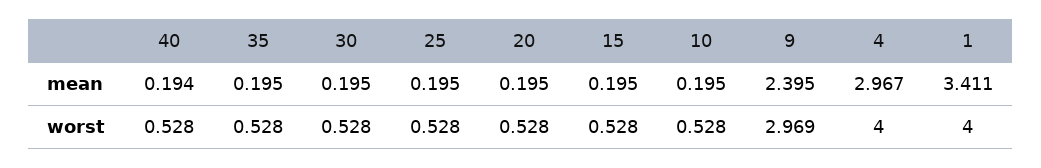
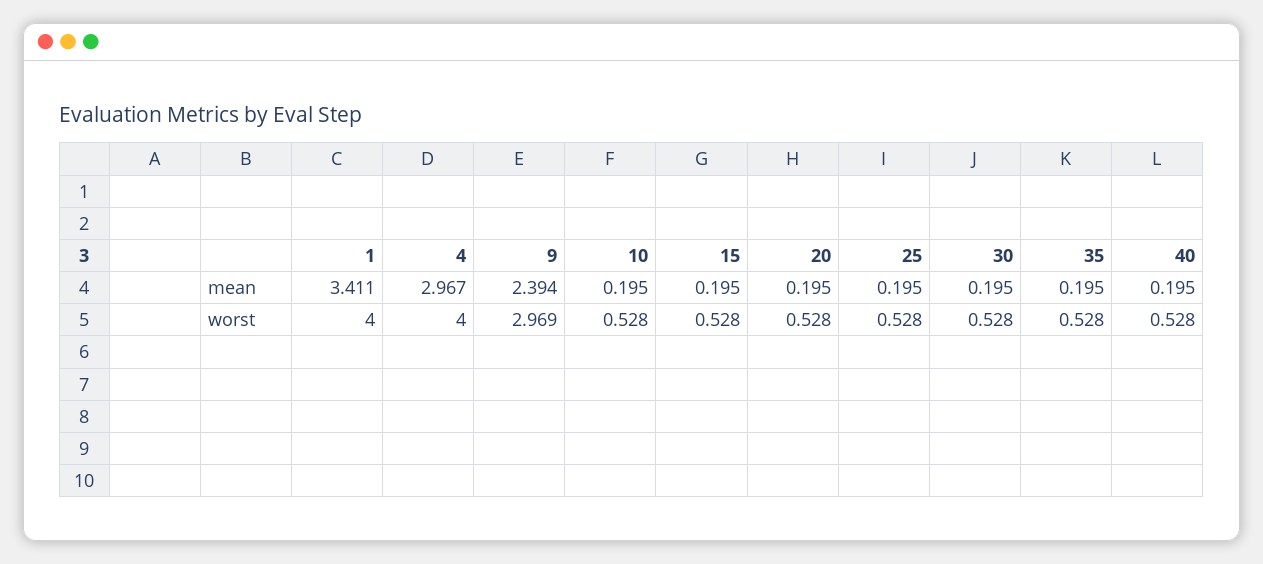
  {
    "40": {
-     "mean": 0.194,
+     "mean": 0.195,
      "worst": 0.528
    },
    "35": {
      "mean": 0.195,
      "worst": 0.528
    },
    "30": {
      "mean": 0.195,
      "worst": 0.528
    },
    "25": {
      "mean": 0.195,
      "worst": 0.528
    },
    "20": {
      "mean": 0.195,
      "worst": 0.528
    },
    "15": {
      "mean": 0.195,
      "worst": 0.528
    },
    "10": {
      "mean": 0.195,
      "worst": 0.528
    },
    "9": {
-     "mean": 2.395,
+     "mean": 2.394,
      "worst": 2.969
    },
    "4": {
      "mean": 2.967,
      "worst": 4
    },
    "1": {
      "mean": 3.411,
      "worst": 4
    }
  }

